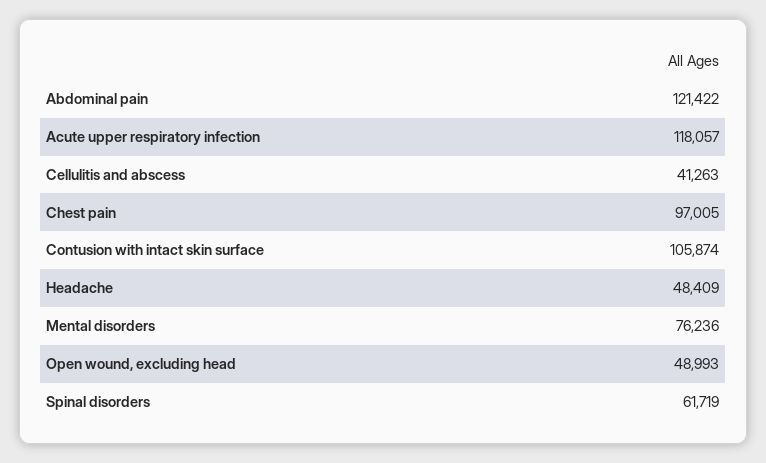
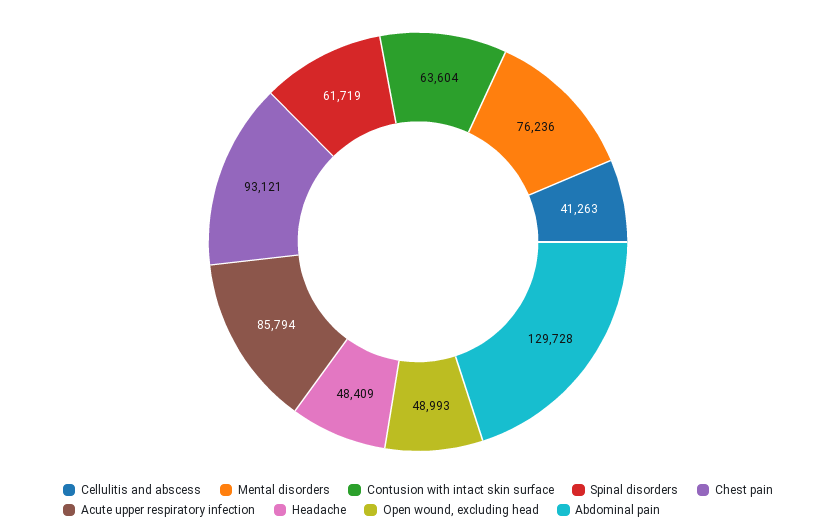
  {
-   "Abdominal pain": 121422,
+   "Abdominal pain": 129728,
-   "Acute upper respiratory infection": 118057,
+   "Acute upper respiratory infection": 85794,
    "Cellulitis and abscess": 41263,
-   "Chest pain": 97005,
+   "Chest pain": 93121,
-   "Contusion with intact skin surface": 105874,
+   "Contusion with intact skin surface": 63604,
    "Headache": 48409,
    "Mental disorders": 76236,
    "Open wound, excluding head": 48993,
    "Spinal disorders": 61719
  }

